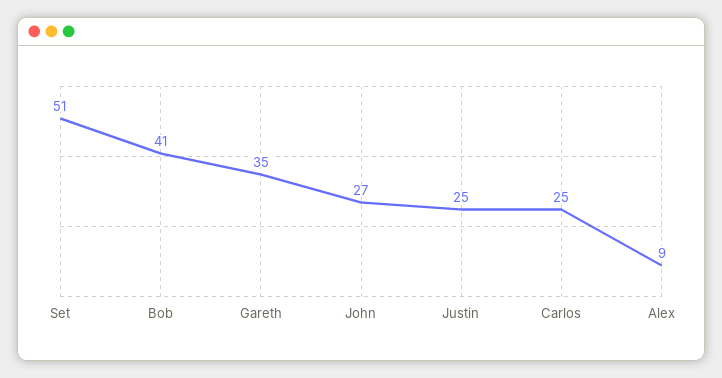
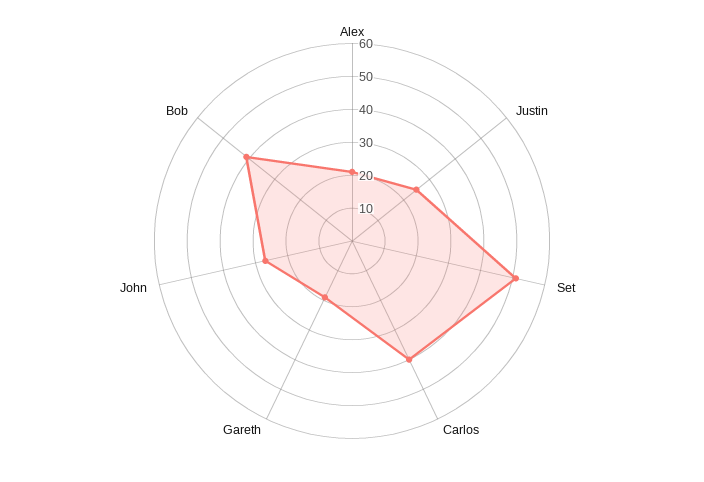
  {
    "Set": 51,
    "Bob": 41,
-   "Gareth": 35,
+   "Gareth": 20,
    "John": 27,
    "Justin": 25,
-   "Carlos": 25,
+   "Carlos": 40,
-   "Alex": 9
+   "Alex": 20
  }

